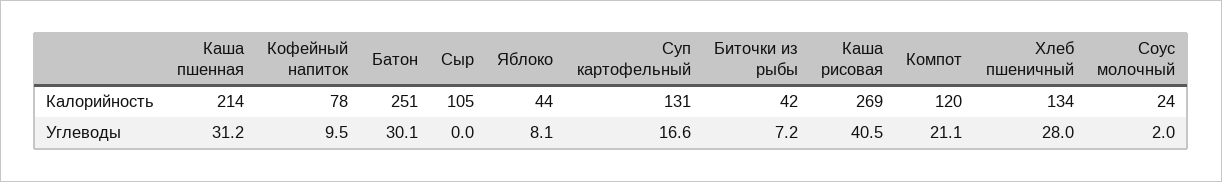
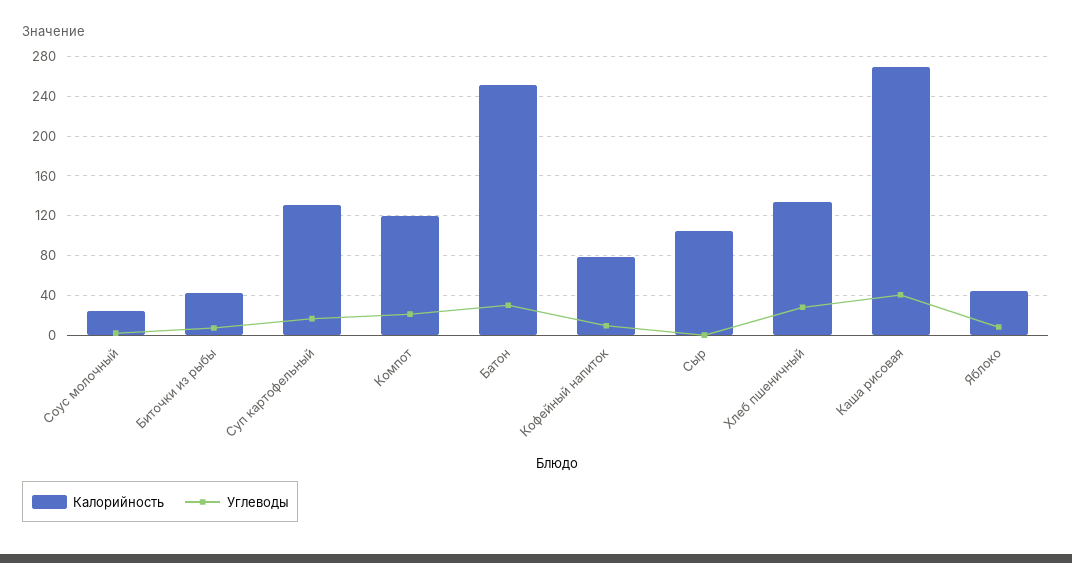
  {
    "Калорийность": {
-     "Каша пшенная": 214,
      "Кофейный напиток": 78,
      "Батон": 251,
      "Сыр": 105,
      "Яблоко": 44,
      "Суп картофельный": 131,
      "Биточки из рыбы": 42,
      "Каша рисовая": 269,
      "Компот": 120,
      "Хлеб пшеничный": 134,
      "Соус молочный": 24
    },
    "Углеводы": {
-     "Каша пшенная": 31.2,
      "Кофейный напиток": 9.5,
      "Батон": 30.1,
      "Сыр": 0,
      "Яблоко": 8.1,
      "Суп картофельный": 16.6,
      "Биточки из рыбы": 7.2,
      "Каша рисовая": 40.5,
      "Компот": 21.1,
      "Хлеб пшеничный": 28,
      "Соус молочный": 2
    }
  }

